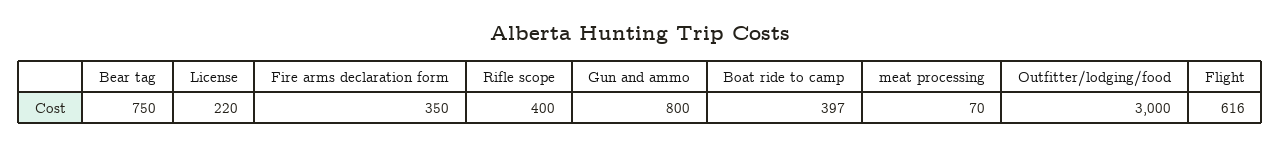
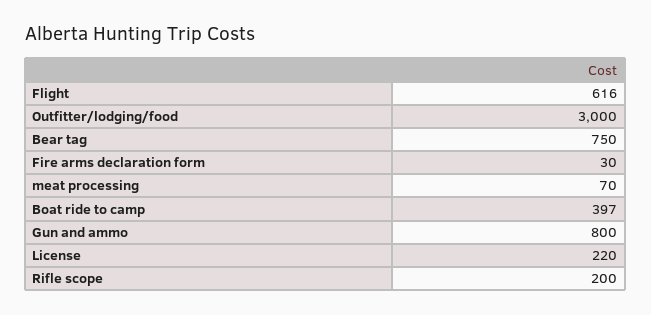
  {
    "Bear tag": 750,
    "License": 220,
-   "Fire arms declaration form": 350,
+   "Fire arms declaration form": 30,
-   "Rifle scope": 400,
+   "Rifle scope": 200,
    "Gun and ammo": 800,
    "Boat ride to camp": 397,
    "meat processing": 70,
    "Outfitter/lodging/food": 3000,
    "Flight": 616
  }

